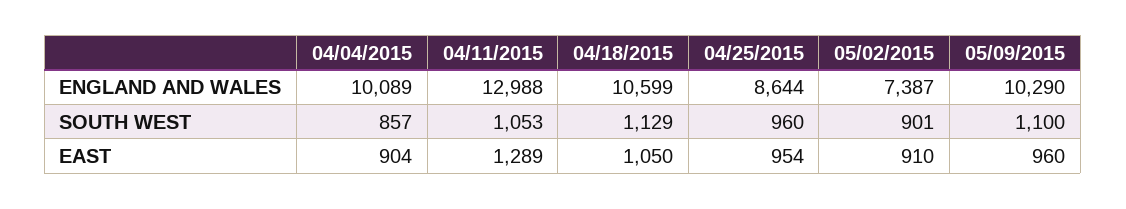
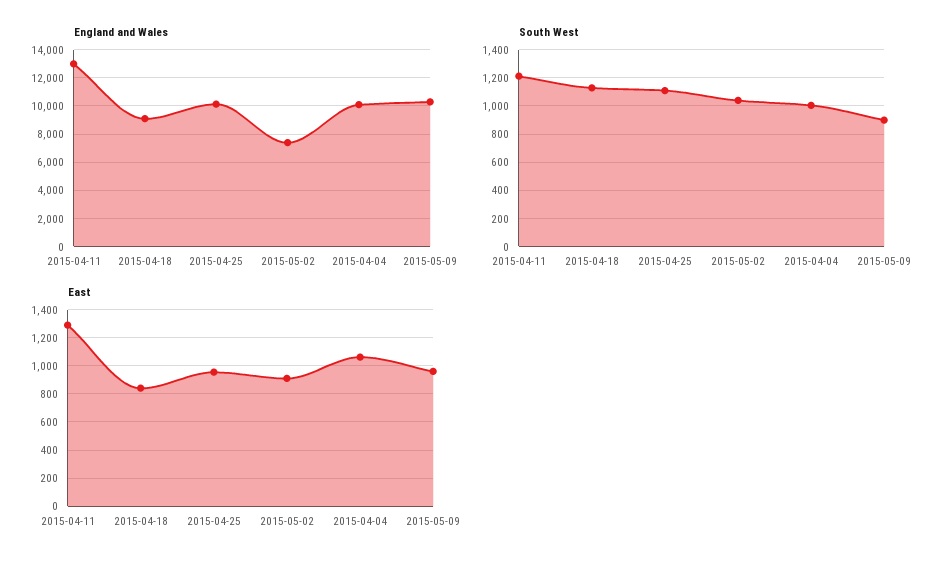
  {
    "ENGLAND AND WALES": {
      "04/04/2015": 10089,
      "04/11/2015": 12988,
-     "04/18/2015": 10599,
+     "04/18/2015": 9000,
-     "04/25/2015": 8644,
+     "04/25/2015": 10000,
      "05/02/2015": 7387,
      "05/09/2015": 10290
    },
    "SOUTH WEST": {
-     "04/04/2015": 857,
+     "04/04/2015": 1000,
-     "04/11/2015": 1053,
+     "04/11/2015": 1200,
      "04/18/2015": 1129,
-     "04/25/2015": 960,
+     "04/25/2015": 1100,
-     "05/02/2015": 901,
+     "05/02/2015": 1050,
-     "05/09/2015": 1100
+     "05/09/2015": 900
    },
    "EAST": {
-     "04/04/2015": 904,
+     "04/04/2015": 1050,
      "04/11/2015": 1289,
-     "04/18/2015": 1050,
+     "04/18/2015": 850,
      "04/25/2015": 954,
      "05/02/2015": 910,
      "05/09/2015": 960
    }
  }

